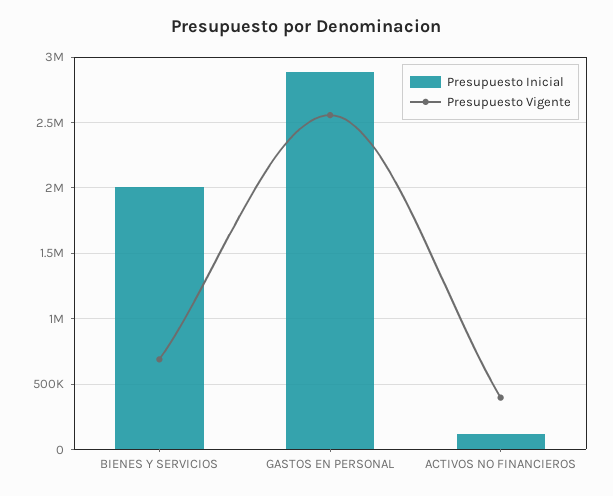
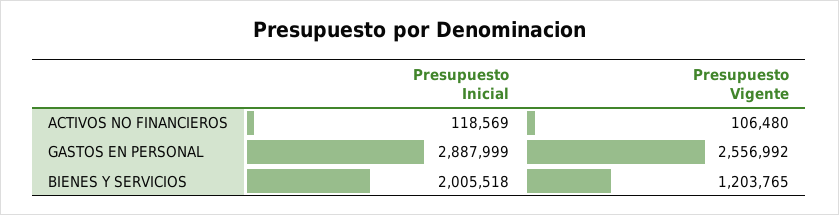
  {
    "Presupuesto Inicial": {
      "BIENES Y SERVICIOS": 2005518,
      "GASTOS EN PERSONAL": 2887999,
      "ACTIVOS NO FINANCIEROS": 118569
    },
    "Presupuesto Vigente": {
-     "BIENES Y SERVICIOS": 700000,
+     "BIENES Y SERVICIOS": 1203765,
      "GASTOS EN PERSONAL": 2556992,
-     "ACTIVOS NO FINANCIEROS": 400000
+     "ACTIVOS NO FINANCIEROS": 106480
    }
  }

